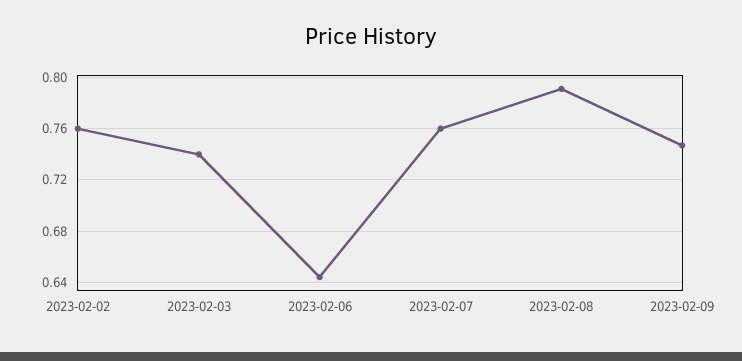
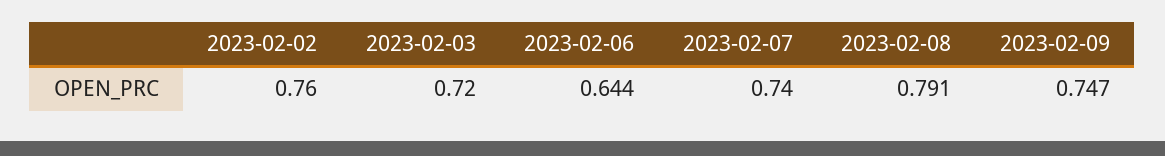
  {
    "2023-02-02": 0.76,
-   "2023-02-03": 0.74,
+   "2023-02-03": 0.72,
    "2023-02-06": 0.644,
-   "2023-02-07": 0.76,
+   "2023-02-07": 0.74,
    "2023-02-08": 0.791,
    "2023-02-09": 0.747
  }

